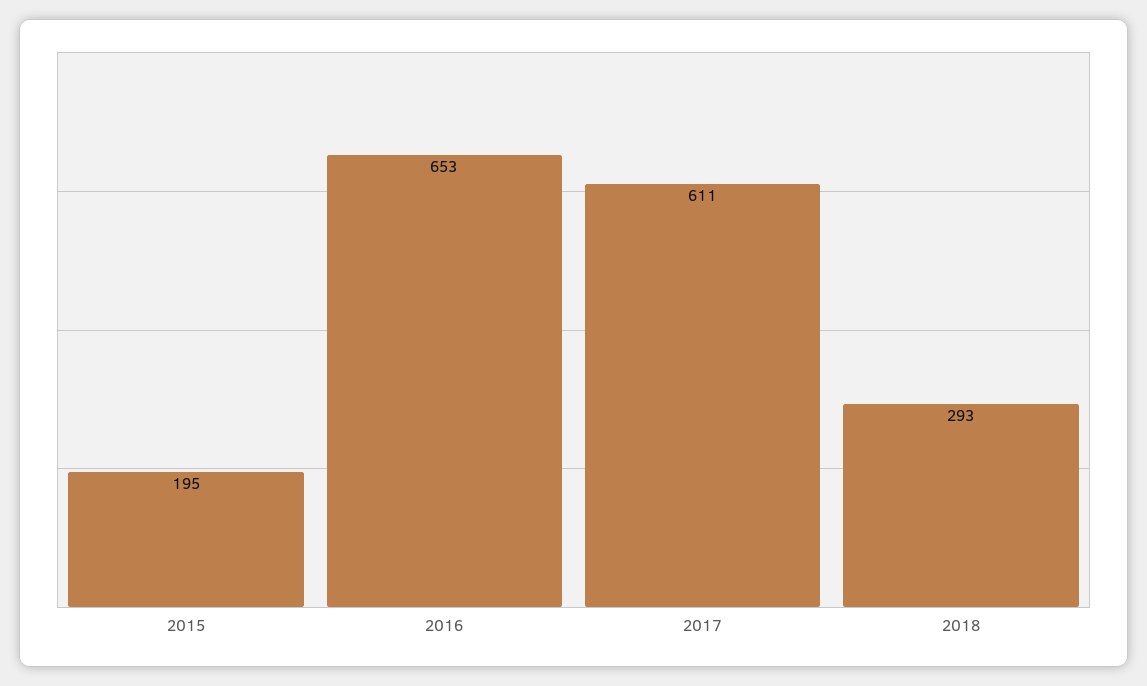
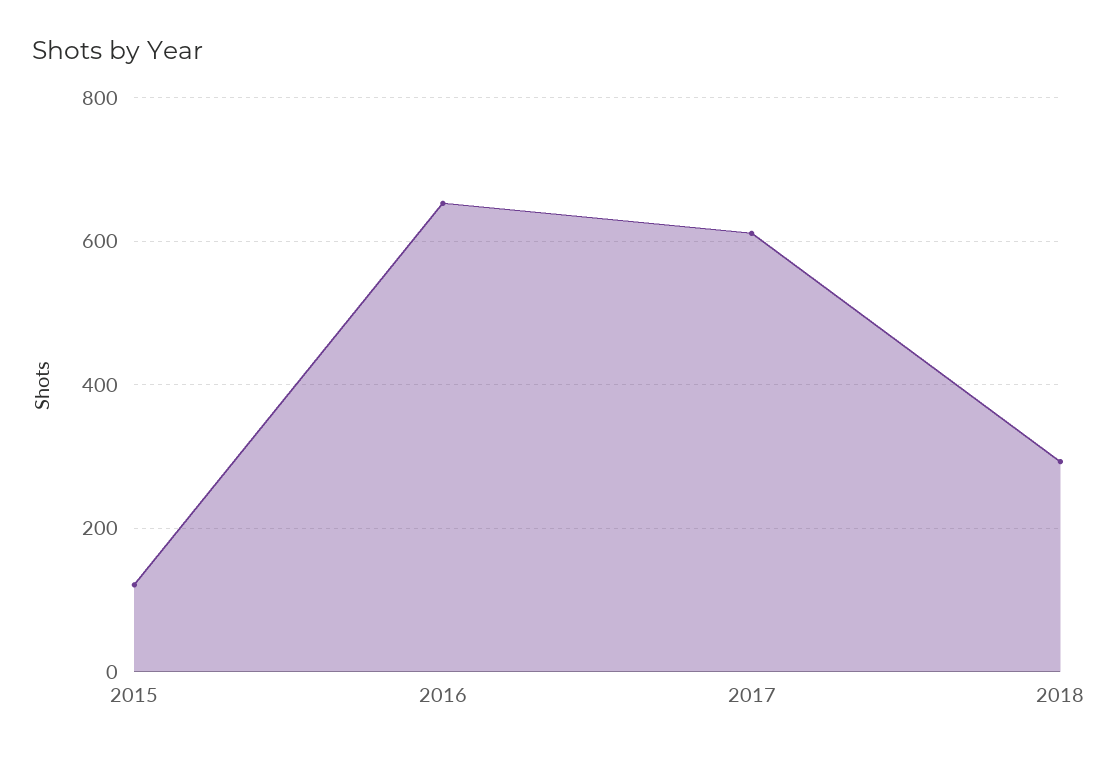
  {
-   "2015": 195,
+   "2015": 120,
    "2016": 653,
    "2017": 611,
    "2018": 293
  }

